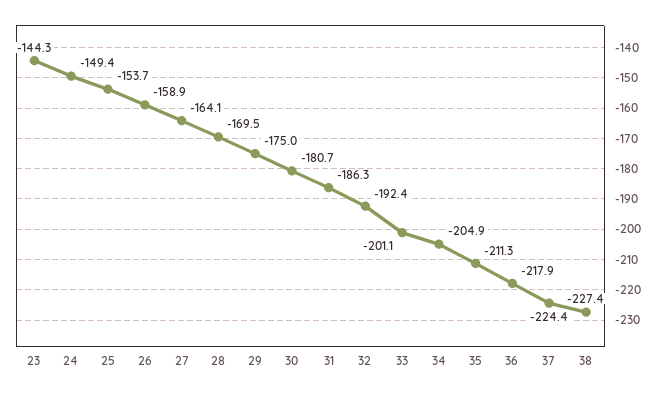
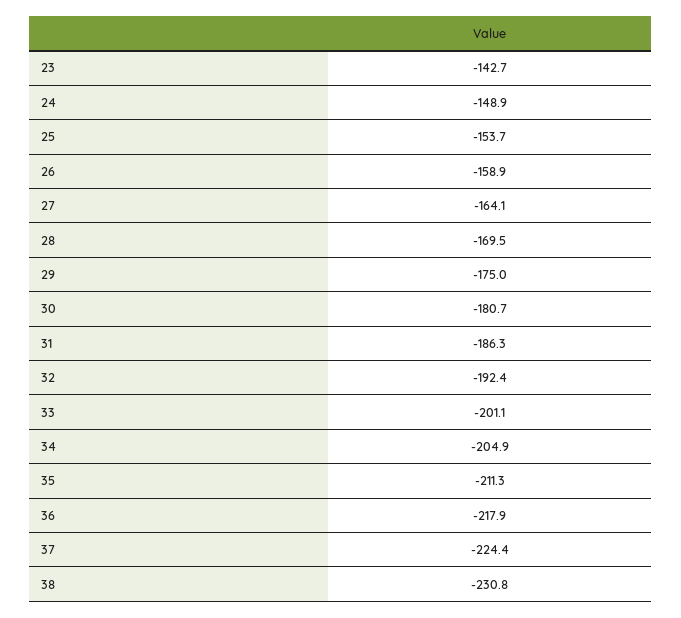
  {
-   "23": -144.3,
+   "23": -142.7,
-   "24": -149.4,
+   "24": -148.9,
    "25": -153.7,
    "26": -158.9,
    "27": -164.1,
    "28": -169.5,
    "29": -175,
    "30": -180.7,
    "31": -186.3,
    "32": -192.4,
    "33": -201.1,
    "34": -204.9,
    "35": -211.3,
    "36": -217.9,
    "37": -224.4,
-   "38": -227.4
+   "38": -230.8
  }

